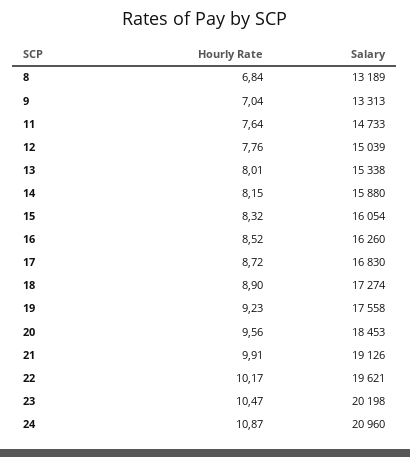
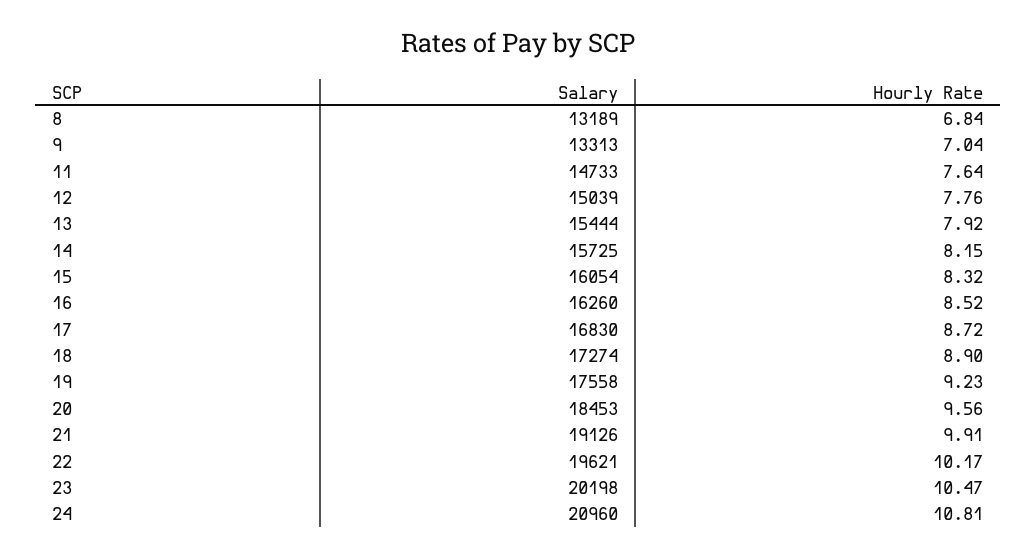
  {
    "Hourly Rate": {
      "8": 6.84,
      "9": 7.04,
      "11": 7.64,
      "12": 7.76,
-     "13": 8.01,
+     "13": 7.92,
      "14": 8.15,
      "15": 8.32,
      "16": 8.52,
      "17": 8.72,
      "18": 8.9,
      "19": 9.23,
      "20": 9.56,
      "21": 9.91,
      "22": 10.17,
      "23": 10.47,
-     "24": 10.87
+     "24": 10.81
    },
    "Salary": {
      "8": 13189,
      "9": 13313,
      "11": 14733,
      "12": 15039,
-     "13": 15338,
+     "13": 15444,
-     "14": 15880,
+     "14": 15725,
      "15": 16054,
      "16": 16260,
      "17": 16830,
      "18": 17274,
      "19": 17558,
      "20": 18453,
      "21": 19126,
      "22": 19621,
      "23": 20198,
      "24": 20960
    }
  }

